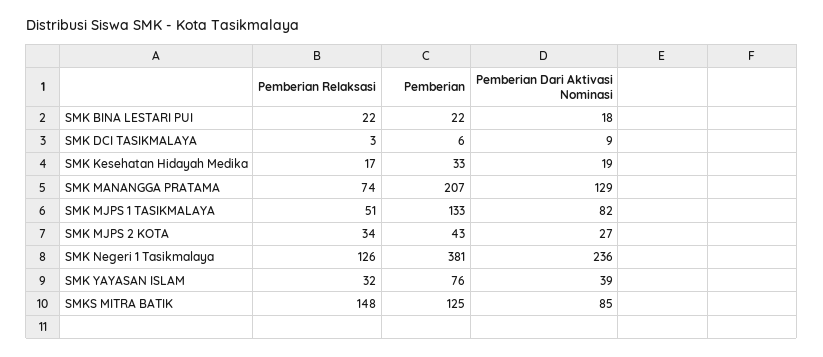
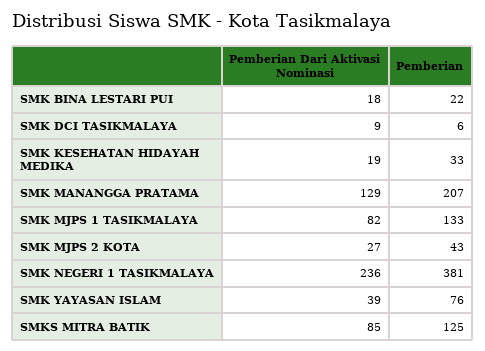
  {
-   "Pemberian Relaksasi": {
-     "SMK BINA LESTARI PUI": 22,
-     "SMK DCI TASIKMALAYA": 3,
-     "SMK Kesehatan Hidayah Medika": 17,
-     "SMK MANANGGA PRATAMA": 74,
-     "SMK MJPS 1 TASIKMALAYA": 51,
-     "SMK MJPS 2 KOTA": 34,
-     "SMK Negeri 1 Tasikmalaya": 126,
-     "SMK YAYASAN ISLAM": 32,
-     "SMKS MITRA BATIK": 148
-   },
    "Pemberian": {
      "SMK BINA LESTARI PUI": 22,
      "SMK DCI TASIKMALAYA": 6,
      "SMK Kesehatan Hidayah Medika": 33,
      "SMK MANANGGA PRATAMA": 207,
      "SMK MJPS 1 TASIKMALAYA": 133,
      "SMK MJPS 2 KOTA": 43,
      "SMK Negeri 1 Tasikmalaya": 381,
      "SMK YAYASAN ISLAM": 76,
      "SMKS MITRA BATIK": 125
    },
    "Pemberian Dari Aktivasi Nominasi": {
      "SMK BINA LESTARI PUI": 18,
      "SMK DCI TASIKMALAYA": 9,
      "SMK Kesehatan Hidayah Medika": 19,
      "SMK MANANGGA PRATAMA": 129,
      "SMK MJPS 1 TASIKMALAYA": 82,
      "SMK MJPS 2 KOTA": 27,
      "SMK Negeri 1 Tasikmalaya": 236,
      "SMK YAYASAN ISLAM": 39,
      "SMKS MITRA BATIK": 85
    }
  }

